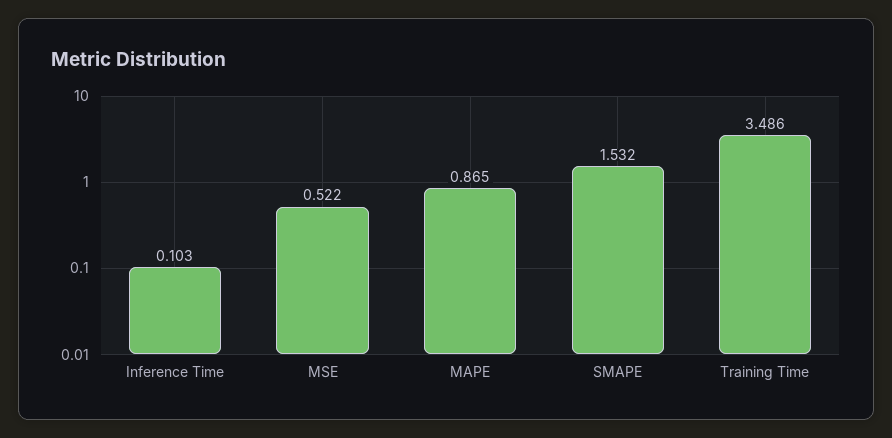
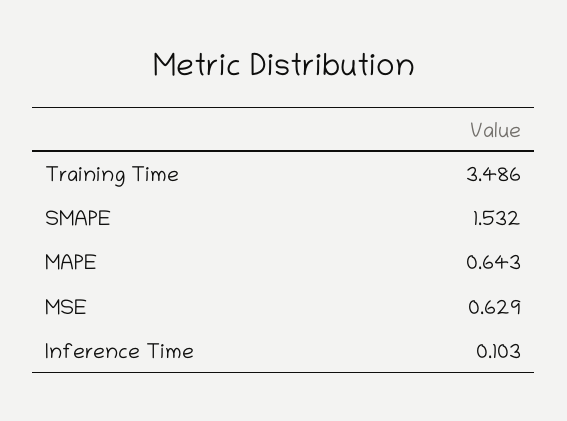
  {
    "Inference Time": 0.103,
-   "MSE": 0.522,
+   "MSE": 0.629,
-   "MAPE": 0.865,
+   "MAPE": 0.643,
    "SMAPE": 1.532,
    "Training Time": 3.486
  }

